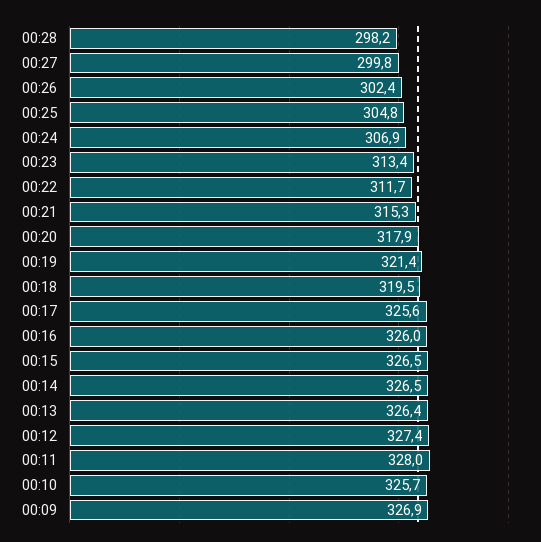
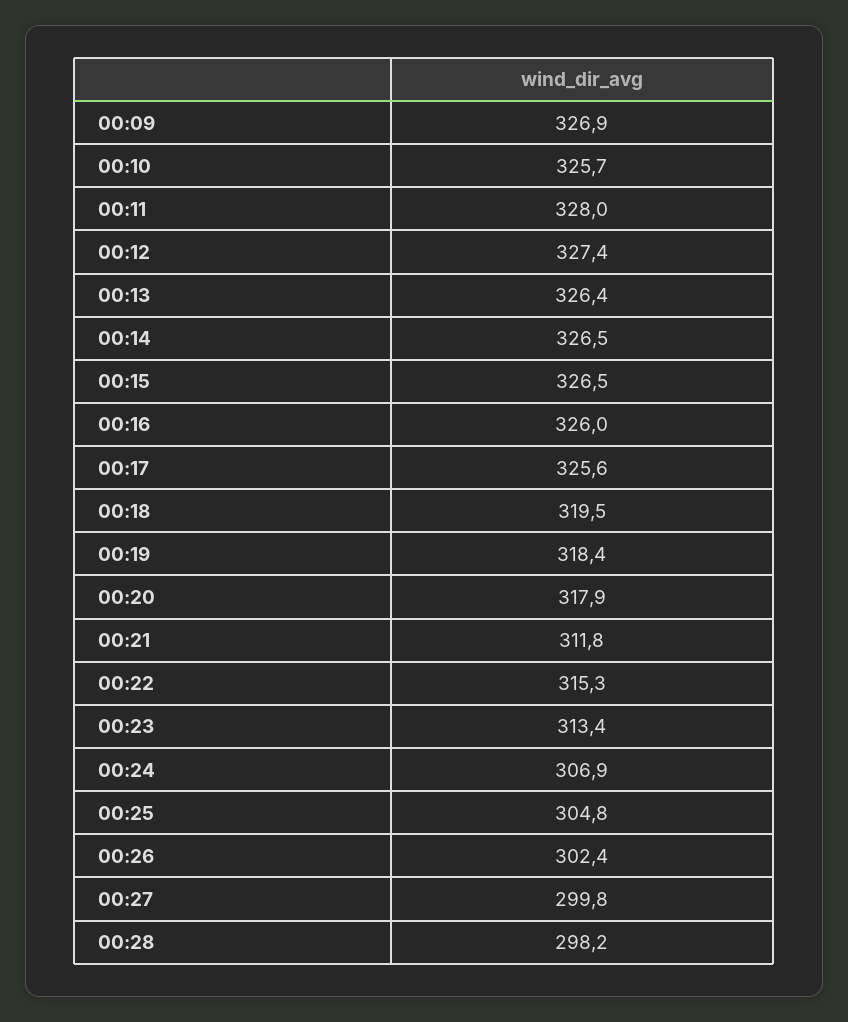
  {
    "00:28": 298.2,
    "00:27": 299.8,
    "00:26": 302.4,
    "00:25": 304.8,
    "00:24": 306.9,
    "00:23": 313.4,
-   "00:22": 311.7,
+   "00:22": 315.3,
-   "00:21": 315.3,
+   "00:21": 311.8,
    "00:20": 317.9,
-   "00:19": 321.4,
+   "00:19": 318.4,
    "00:18": 319.5,
    "00:17": 325.6,
    "00:16": 326,
    "00:15": 326.5,
    "00:14": 326.5,
    "00:13": 326.4,
    "00:12": 327.4,
    "00:11": 328,
    "00:10": 325.7,
    "00:09": 326.9
  }

